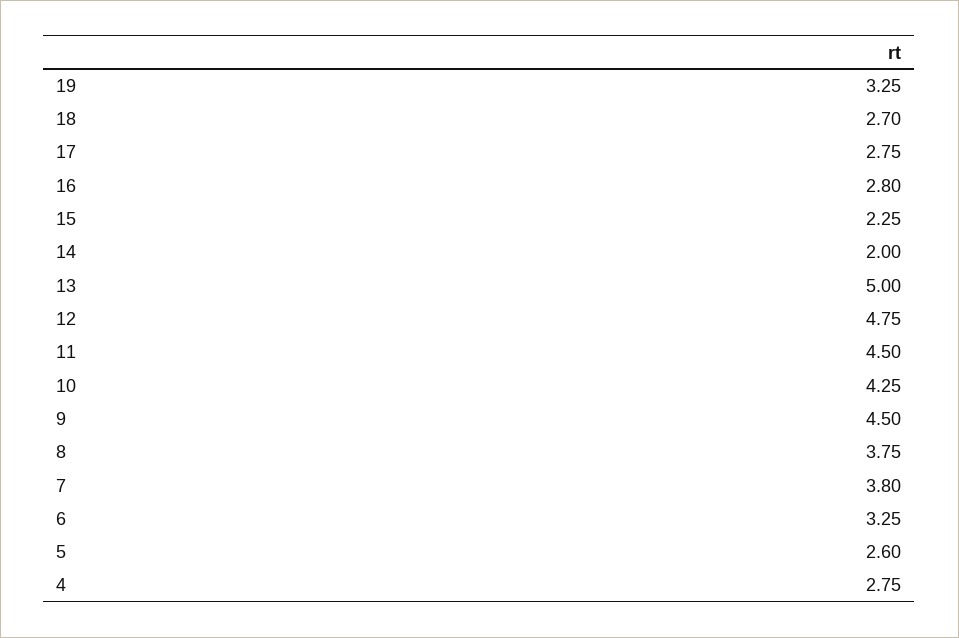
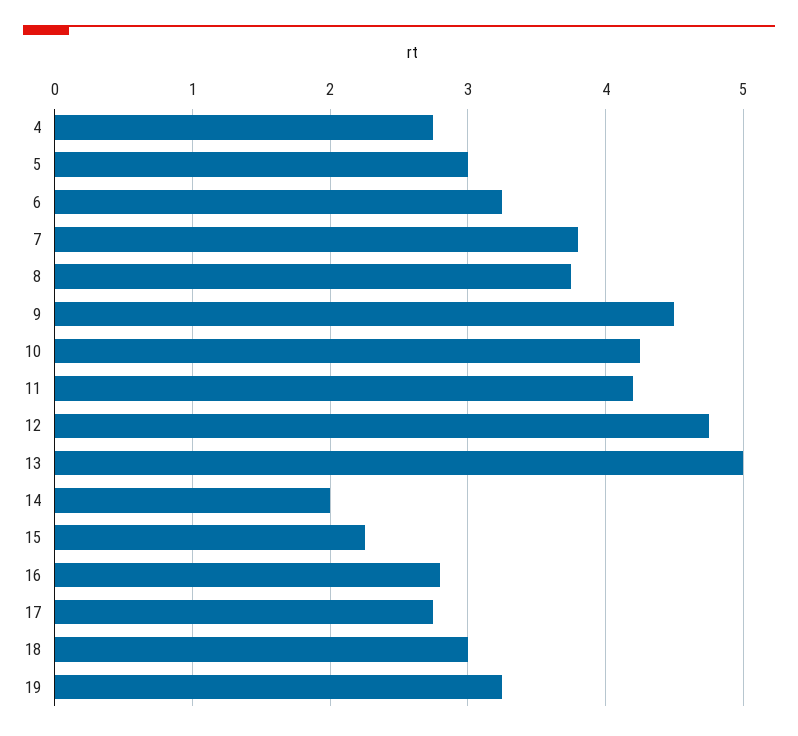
  {
    "19": 3.25,
-   "18": 2.7,
+   "18": 3,
    "17": 2.75,
    "16": 2.8,
    "15": 2.25,
    "14": 2,
    "13": 5,
    "12": 4.75,
-   "11": 4.5,
+   "11": 4.2,
    "10": 4.25,
    "9": 4.5,
    "8": 3.75,
    "7": 3.8,
    "6": 3.25,
-   "5": 2.6,
+   "5": 3,
    "4": 2.75
  }

